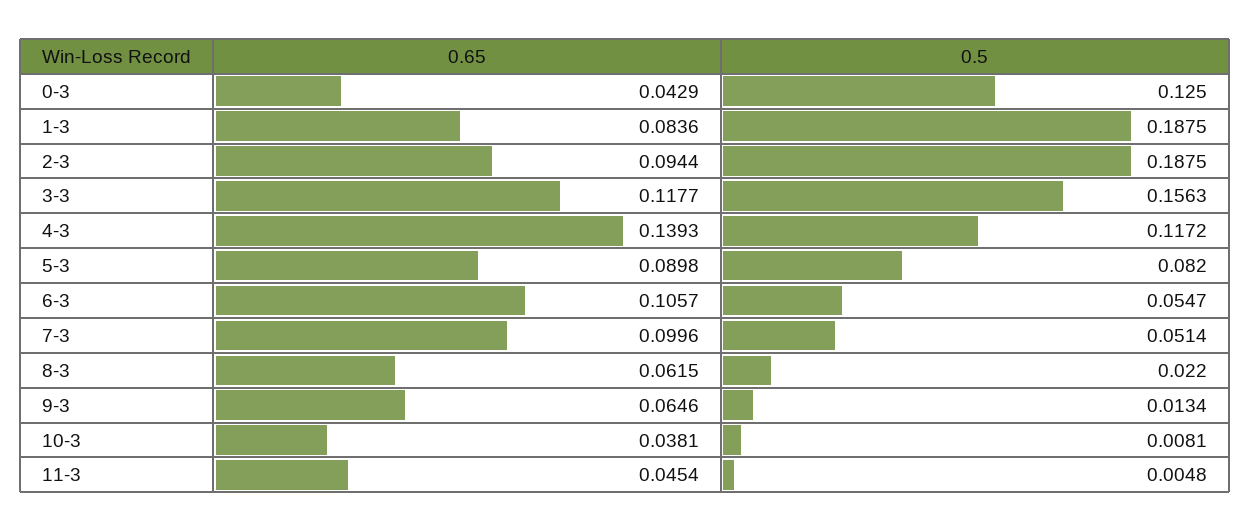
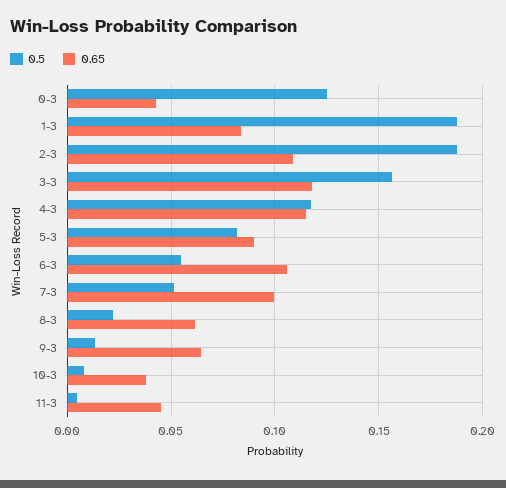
  {
    "0.65": {
      "0-3": 0.0429,
      "1-3": 0.0836,
-     "2-3": 0.0944,
+     "2-3": 0.11,
      "3-3": 0.1177,
-     "4-3": 0.1393,
+     "4-3": 0.115,
      "5-3": 0.0898,
      "6-3": 0.1057,
      "7-3": 0.0996,
      "8-3": 0.0615,
      "9-3": 0.0646,
      "10-3": 0.0381,
      "11-3": 0.0454
    },
    "0.5": {
      "0-3": 0.125,
      "1-3": 0.1875,
      "2-3": 0.1875,
      "3-3": 0.1563,
      "4-3": 0.1172,
      "5-3": 0.082,
      "6-3": 0.0547,
      "7-3": 0.0514,
      "8-3": 0.022,
      "9-3": 0.0134,
      "10-3": 0.0081,
      "11-3": 0.0048
    }
  }

